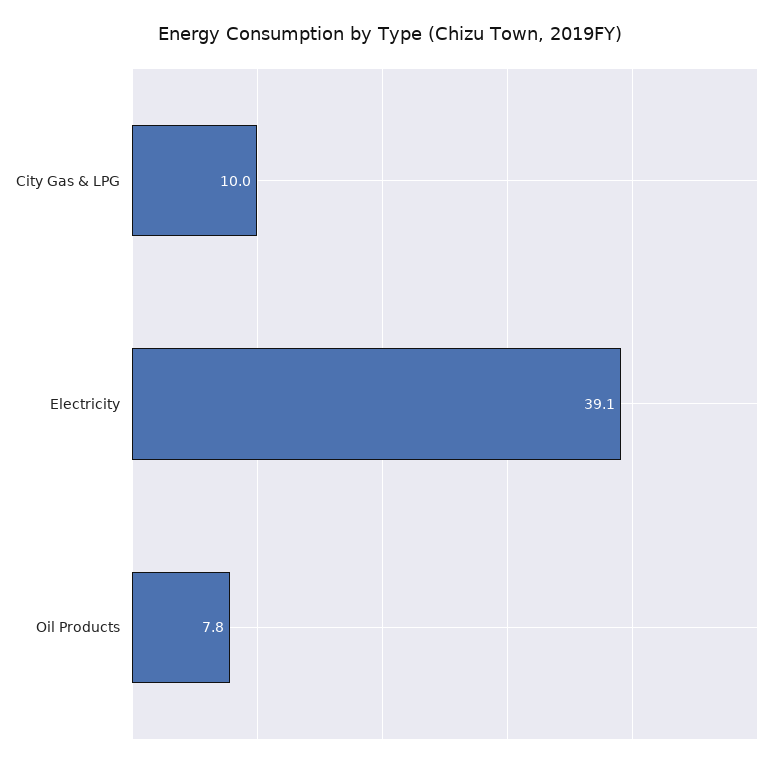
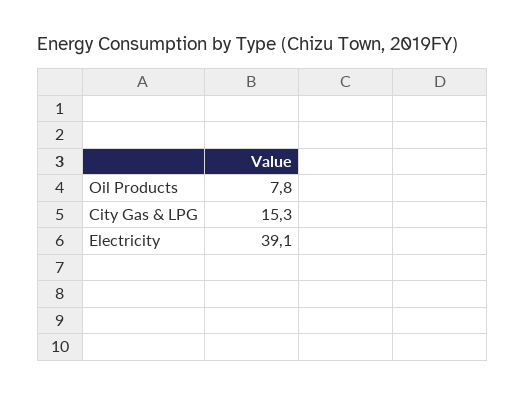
  {
-   "City Gas & LPG": 10,
+   "City Gas & LPG": 15.3,
    "Electricity": 39.1,
    "Oil Products": 7.8
  }

